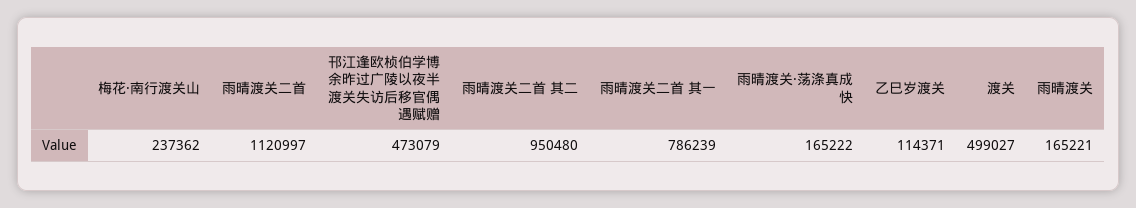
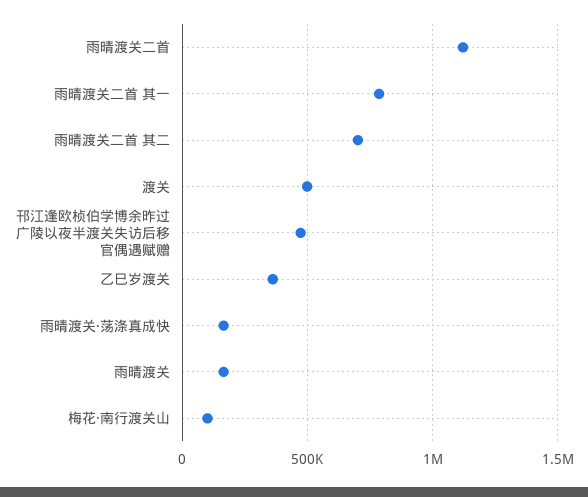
  {
-   "梅花·南行渡关山": 237362,
+   "梅花·南行渡关山": 100000,
    "雨晴渡关二首": 1120997,
    "邗江逢欧桢伯学博余昨过广陵以夜半渡关失访后移官偶遇赋赠": 473079,
-   "雨晴渡关二首 其二": 950480,
+   "雨晴渡关二首 其二": 700000,
    "雨晴渡关二首 其一": 786239,
    "雨晴渡关·荡涤真成快": 165222,
-   "乙巳岁渡关": 114371,
+   "乙巳岁渡关": 350000,
    "渡关": 499027,
    "雨晴渡关": 165221
  }

